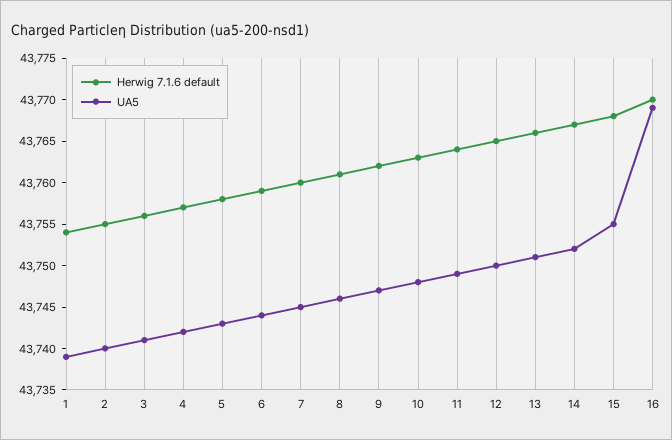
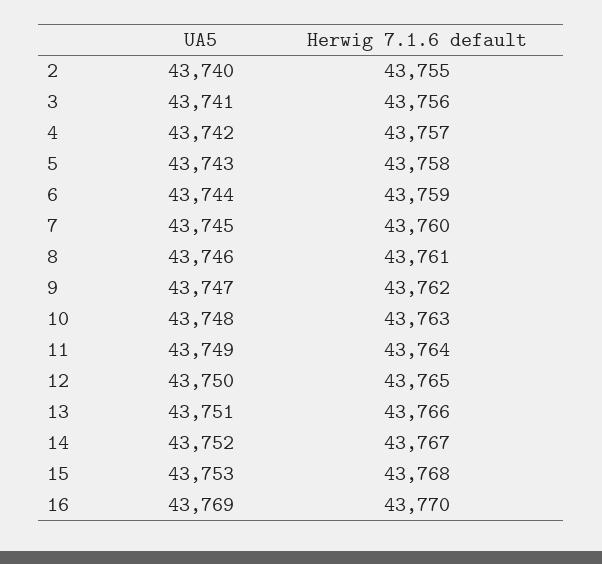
  {
    "Herwig 7.1.6 default": {
-     "1": 43754,
      "2": 43755,
      "3": 43756,
      "4": 43757,
      "5": 43758,
      "6": 43759,
      "7": 43760,
      "8": 43761,
      "9": 43762,
      "10": 43763,
      "11": 43764,
      "12": 43765,
      "13": 43766,
      "14": 43767,
      "15": 43768,
      "16": 43770
    },
    "UA5": {
-     "1": 43739,
      "2": 43740,
      "3": 43741,
      "4": 43742,
      "5": 43743,
      "6": 43744,
      "7": 43745,
      "8": 43746,
      "9": 43747,
      "10": 43748,
      "11": 43749,
      "12": 43750,
      "13": 43751,
      "14": 43752,
-     "15": 43755,
+     "15": 43753,
      "16": 43769
    }
  }

